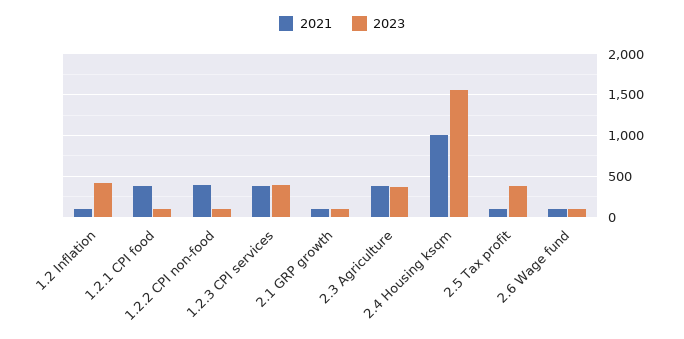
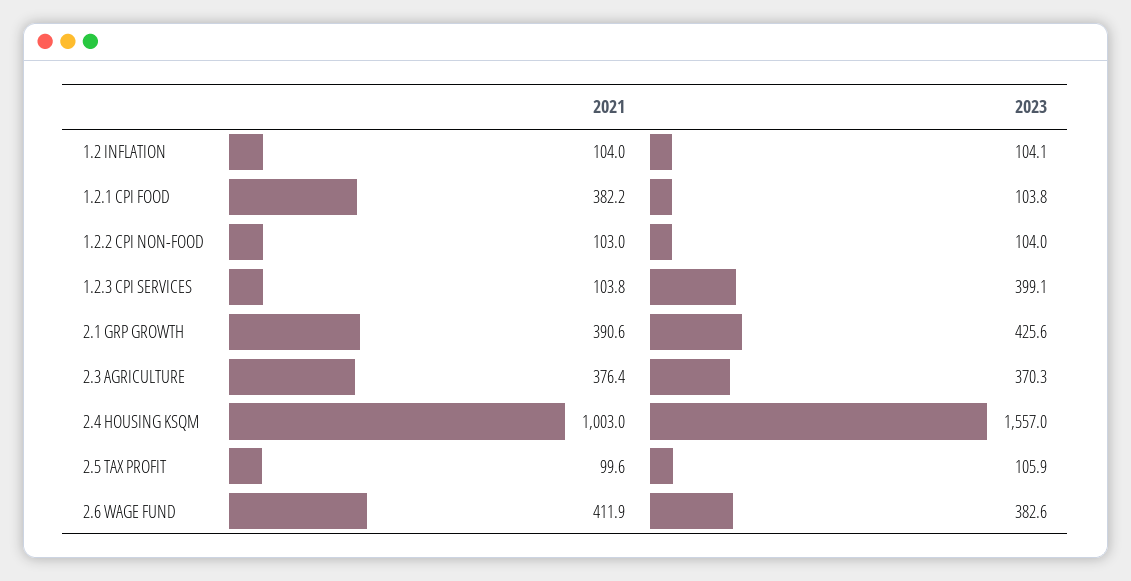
  {
    "2021": {
      "1.2 Inflation": 104,
      "1.2.1 CPI food": 382.2,
-     "1.2.2 CPI non-food": 400,
+     "1.2.2 CPI non-food": 103,
-     "1.2.3 CPI services": 400,
+     "1.2.3 CPI services": 103.8,
-     "2.1 GRP growth": 100,
+     "2.1 GRP growth": 390.6,
      "2.3 Agriculture": 376.4,
      "2.4 Housing ksqm": 1003,
      "2.5 Tax profit": 99.6,
-     "2.6 Wage fund": 100
+     "2.6 Wage fund": 411.9
    },
    "2023": {
-     "1.2 Inflation": 400,
+     "1.2 Inflation": 104.1,
      "1.2.1 CPI food": 103.8,
      "1.2.2 CPI non-food": 104,
      "1.2.3 CPI services": 399.1,
-     "2.1 GRP growth": 100,
+     "2.1 GRP growth": 425.6,
      "2.3 Agriculture": 370.3,
      "2.4 Housing ksqm": 1557,
-     "2.5 Tax profit": 400,
+     "2.5 Tax profit": 105.9,
-     "2.6 Wage fund": 100
+     "2.6 Wage fund": 382.6
    }
  }

